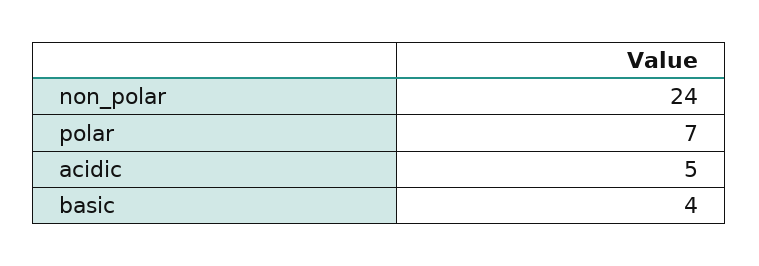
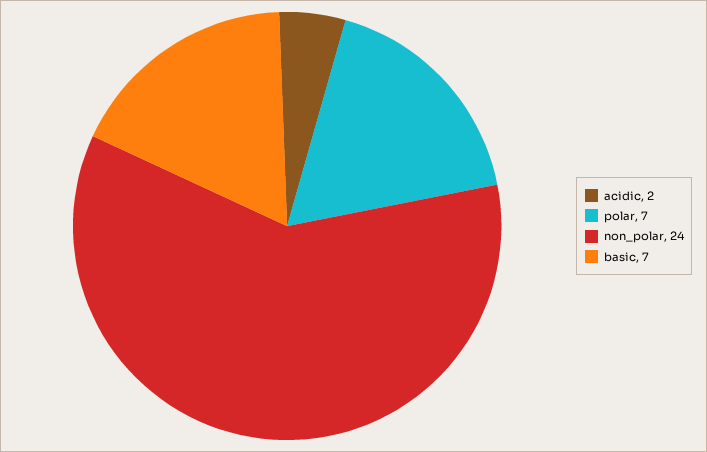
  {
    "non_polar": 24,
    "polar": 7,
-   "acidic": 5,
+   "acidic": 2,
-   "basic": 4
+   "basic": 7
  }

